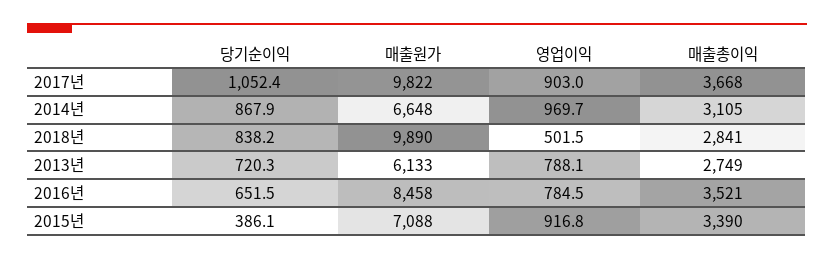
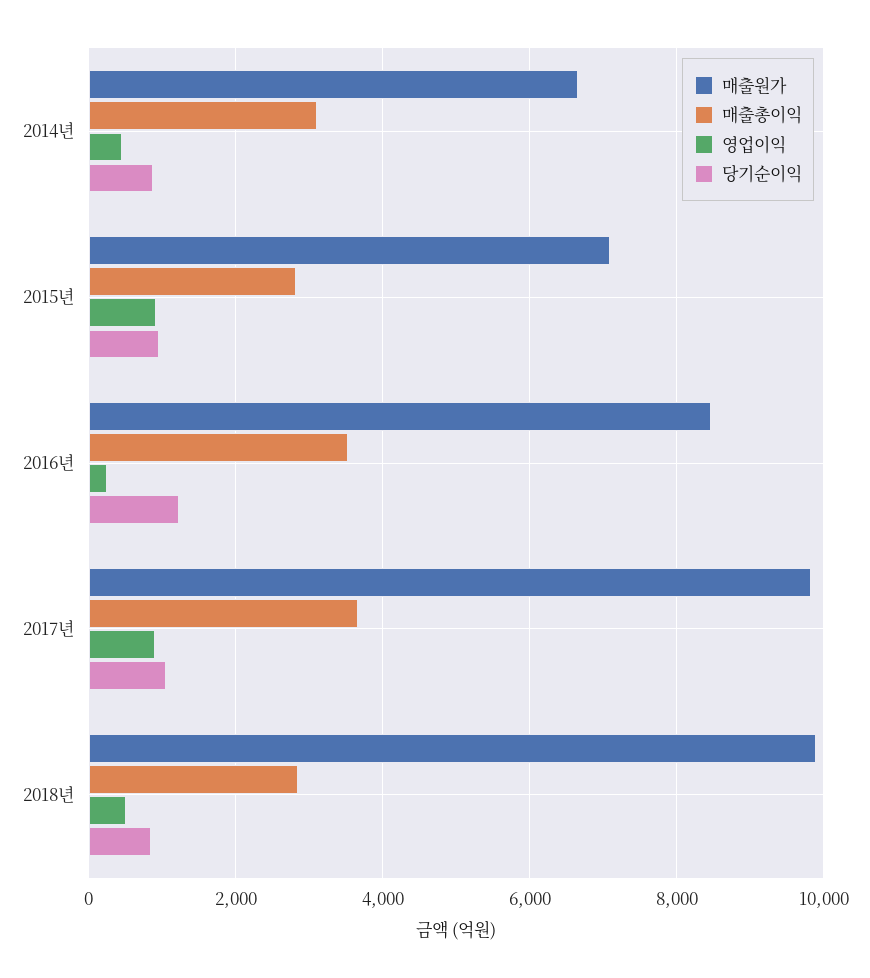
  {
    "당기순이익": {
      "2017년": 1052.4,
      "2014년": 867.9,
      "2018년": 838.2,
-     "2013년": 720.3,
-     "2016년": 651.5,
+     "2016년": 1200,
-     "2015년": 386.1
+     "2015년": 1000
    },
    "매출원가": {
      "2017년": 9822,
      "2014년": 6648,
      "2018년": 9890,
-     "2013년": 6133,
      "2016년": 8458,
      "2015년": 7088
    },
    "영업이익": {
      "2017년": 903,
-     "2014년": 969.7,
+     "2014년": 400,
      "2018년": 501.5,
-     "2013년": 788.1,
-     "2016년": 784.5,
+     "2016년": 200,
      "2015년": 916.8
    },
    "매출총이익": {
      "2017년": 3668,
      "2014년": 3105,
      "2018년": 2841,
-     "2013년": 2749,
      "2016년": 3521,
-     "2015년": 3390
+     "2015년": 2800
    }
  }

